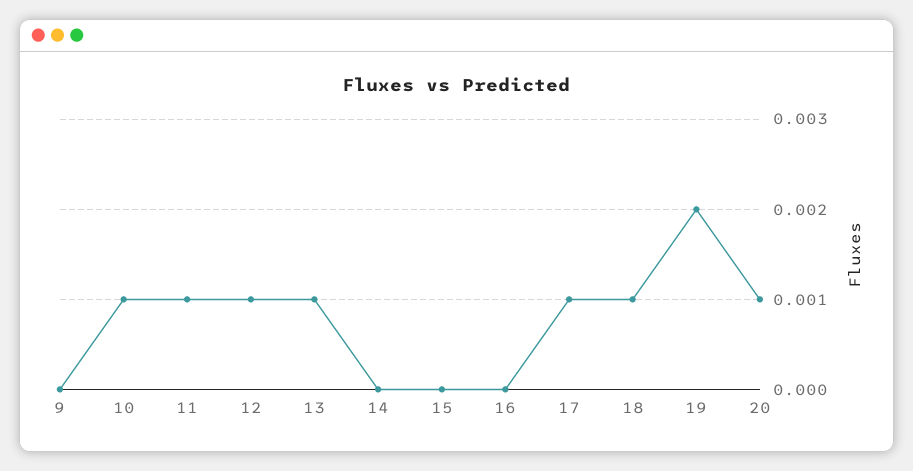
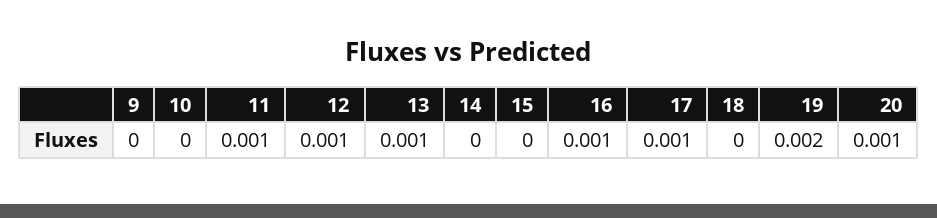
  {
    "9": 0,
-   "10": 0.001,
+   "10": 0,
    "11": 0.001,
    "12": 0.001,
    "13": 0.001,
    "14": 0,
    "15": 0,
-   "16": 0,
+   "16": 0.001,
    "17": 0.001,
-   "18": 0.001,
+   "18": 0,
    "19": 0.002,
    "20": 0.001
  }

